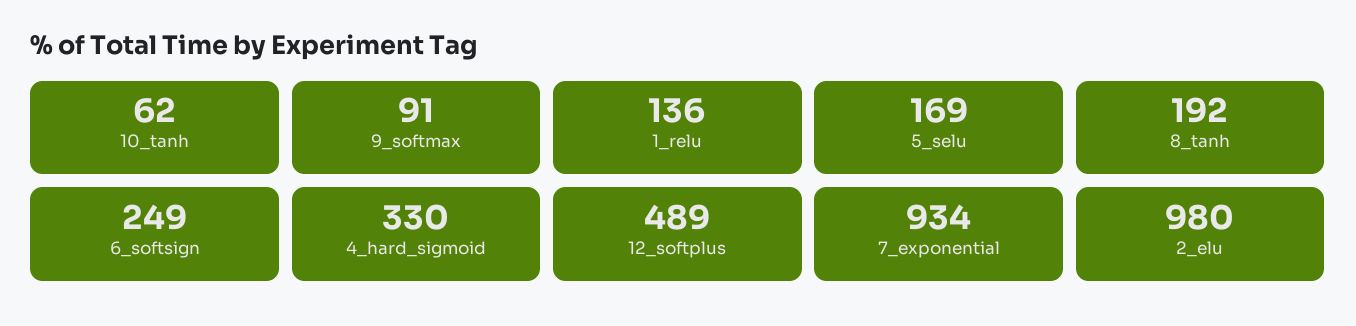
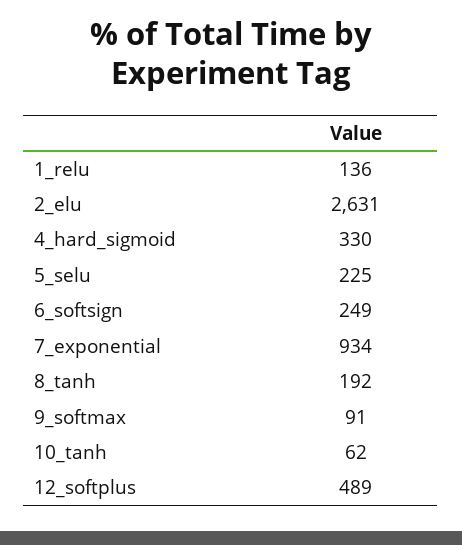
  {
    "10_tanh": 62,
    "9_softmax": 91,
    "1_relu": 136,
-   "5_selu": 169,
+   "5_selu": 225,
    "8_tanh": 192,
    "6_softsign": 249,
    "4_hard_sigmoid": 330,
    "12_softplus": 489,
    "7_exponential": 934,
-   "2_elu": 980
+   "2_elu": 2631
  }

